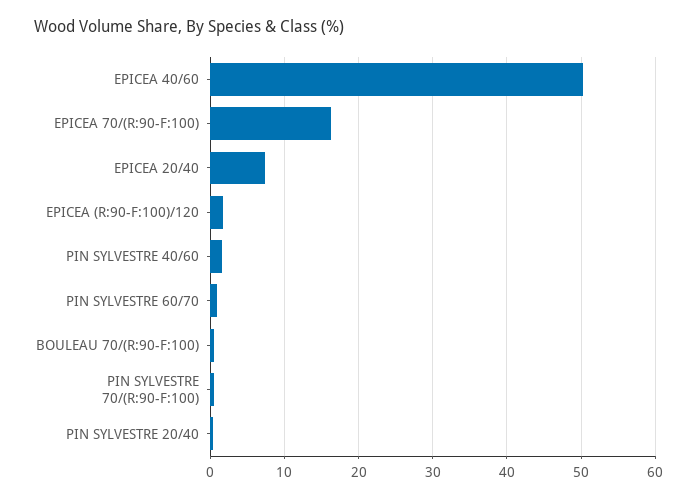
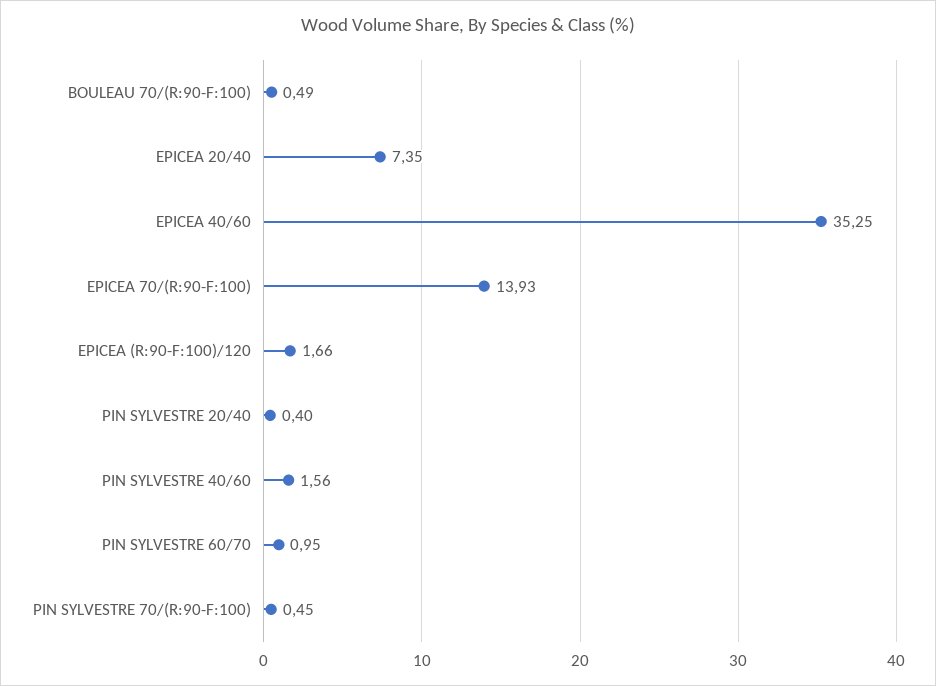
  {
-   "EPICEA 40/60": 50,
+   "EPICEA 40/60": 35.25,
-   "EPICEA 70/(R:90-F:100)": 16,
+   "EPICEA 70/(R:90-F:100)": 13.93,
    "EPICEA 20/40": 7.35,
    "EPICEA (R:90-F:100)/120": 1.66,
    "PIN SYLVESTRE 40/60": 1.56,
    "PIN SYLVESTRE 60/70": 0.95,
    "BOULEAU 70/(R:90-F:100)": 0.49,
    "PIN SYLVESTRE 70/(R:90-F:100)": 0.45,
    "PIN SYLVESTRE 20/40": 0.4
  }

